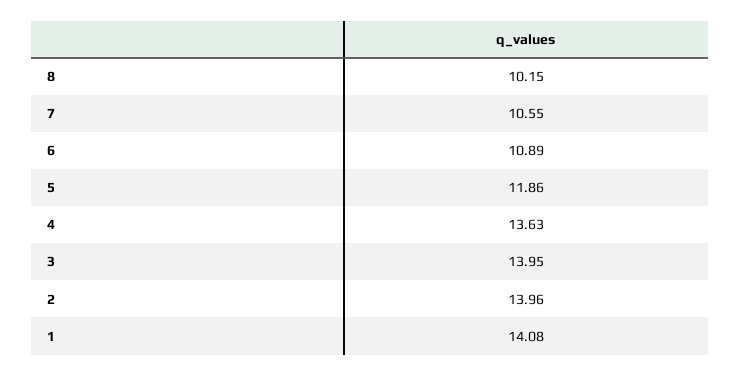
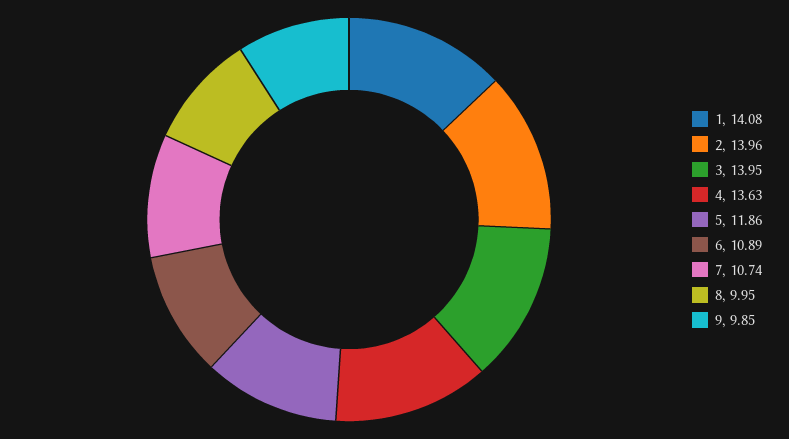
  {
-   "8": 10.15,
+   "8": 9.95,
-   "7": 10.55,
+   "7": 10.74,
    "6": 10.89,
    "5": 11.86,
    "4": 13.63,
    "3": 13.95,
    "2": 13.96,
-   "1": 14.08
+   "1": 14.08,
+   "9": 9.85
  }

